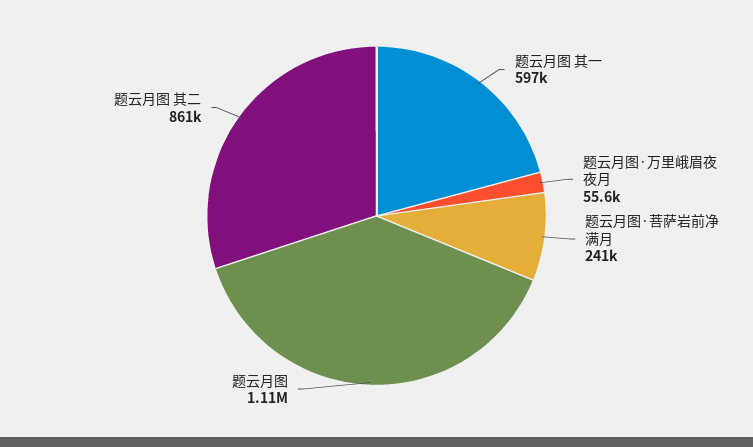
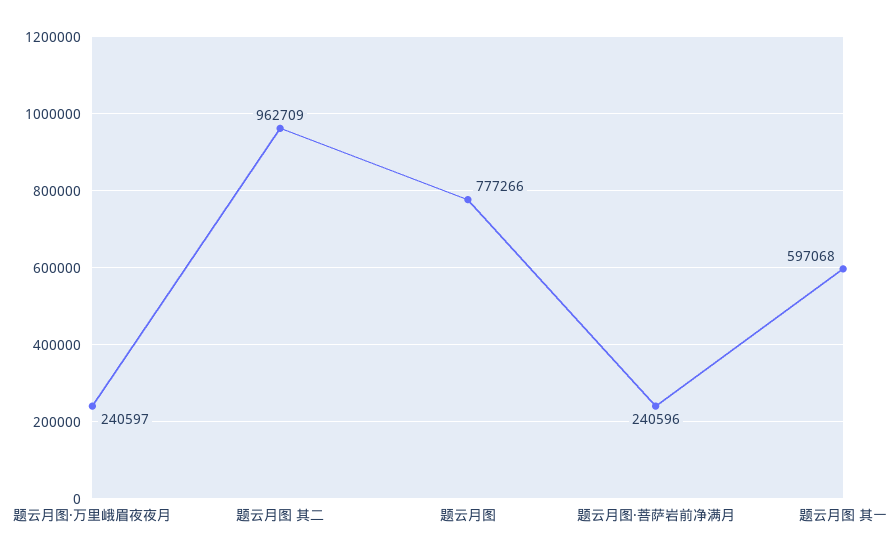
  {
    "题云月图 其一": 597068,
-   "题云月图·万里峨眉夜夜月": 55600,
+   "题云月图·万里峨眉夜夜月": 240597,
    "题云月图·菩萨岩前净满月": 240596,
-   "题云月图": 1110000,
+   "题云月图": 777266,
-   "题云月图 其二": 861000
+   "题云月图 其二": 962709
  }

